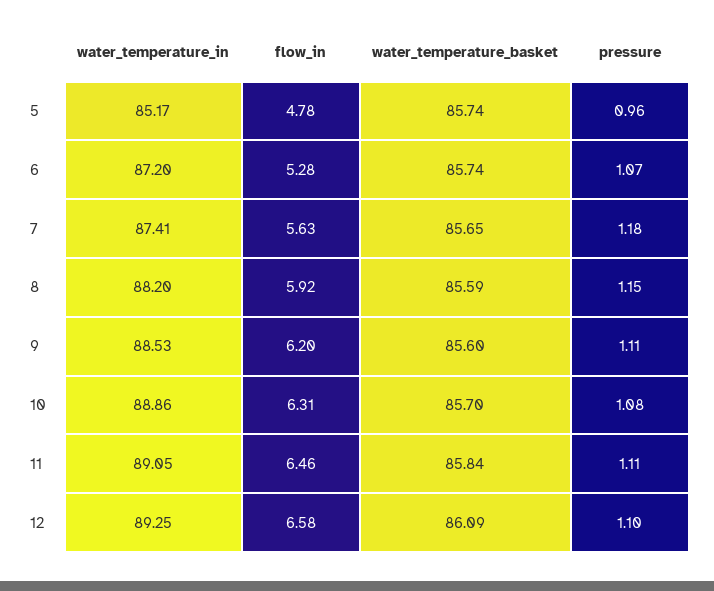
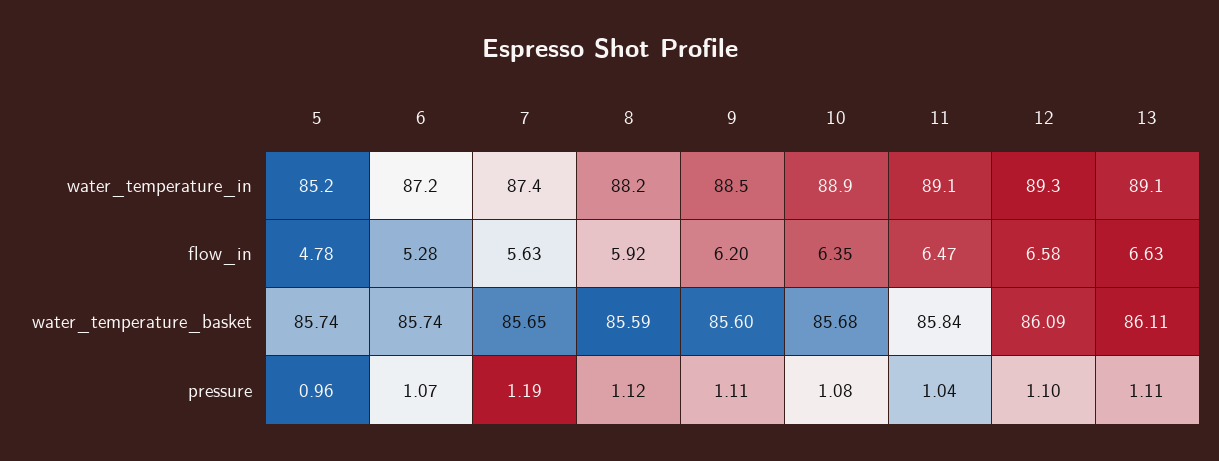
  {
    "water_temperature_in": {
      "5": 85.17,
      "6": 87.2,
      "7": 87.41,
      "8": 88.2,
      "9": 88.53,
      "10": 88.86,
      "11": 89.05,
-     "12": 89.25
+     "12": 89.25,
+     "13": 89.1
    },
    "flow_in": {
      "5": 4.78,
      "6": 5.28,
      "7": 5.63,
      "8": 5.92,
      "9": 6.2,
-     "10": 6.31,
+     "10": 6.35,
-     "11": 6.46,
+     "11": 6.47,
-     "12": 6.58
+     "12": 6.58,
+     "13": 6.63
    },
    "water_temperature_basket": {
      "5": 85.74,
      "6": 85.74,
      "7": 85.65,
      "8": 85.59,
      "9": 85.6,
-     "10": 85.7,
+     "10": 85.68,
      "11": 85.84,
-     "12": 86.09
+     "12": 86.09,
+     "13": 86.11
    },
    "pressure": {
      "5": 0.96,
      "6": 1.07,
-     "7": 1.18,
+     "7": 1.19,
-     "8": 1.15,
+     "8": 1.12,
      "9": 1.11,
      "10": 1.08,
-     "11": 1.11,
+     "11": 1.04,
-     "12": 1.1
+     "12": 1.1,
+     "13": 1.11
    }
  }

